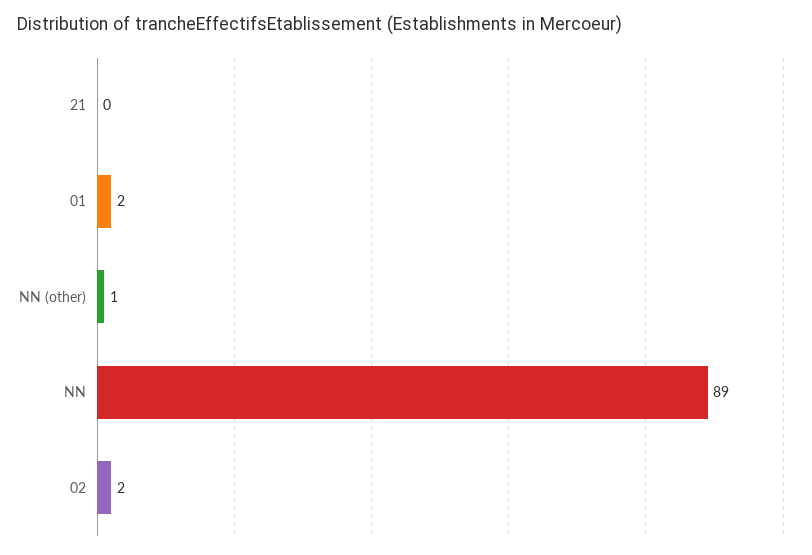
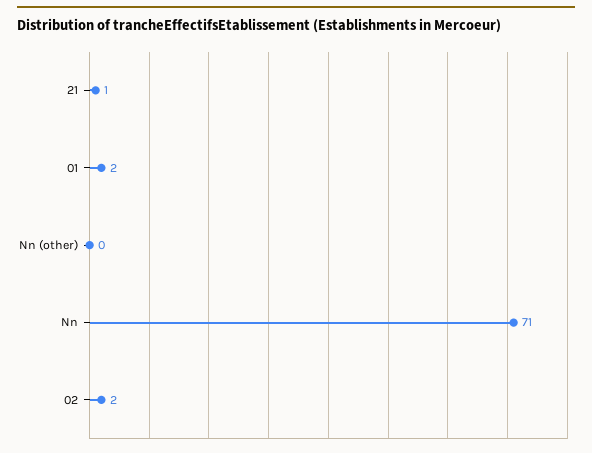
  {
-   "21": 0,
+   "21": 1,
    "01": 2,
-   "NN (other)": 1,
+   "NN (other)": 0,
-   "NN": 89,
+   "NN": 71,
    "02": 2
  }

